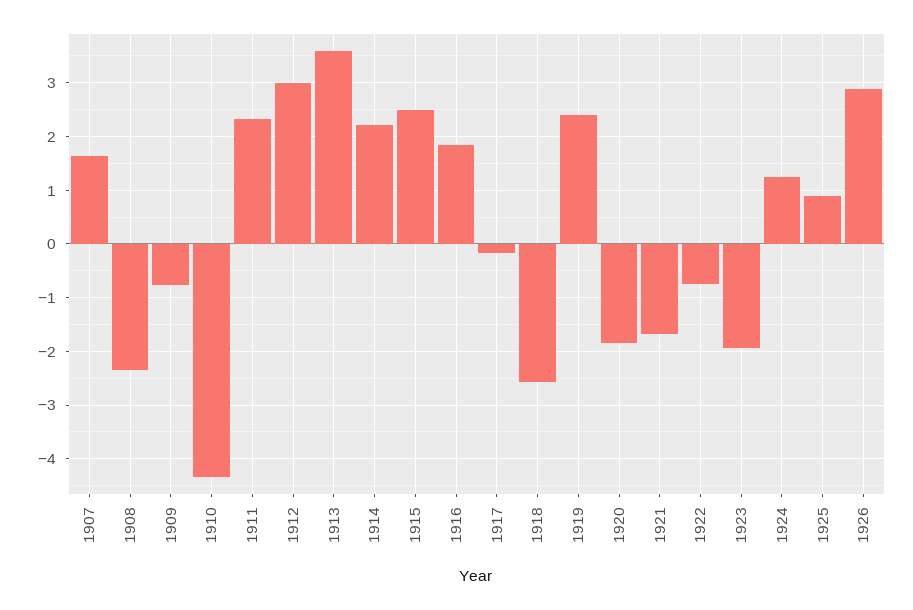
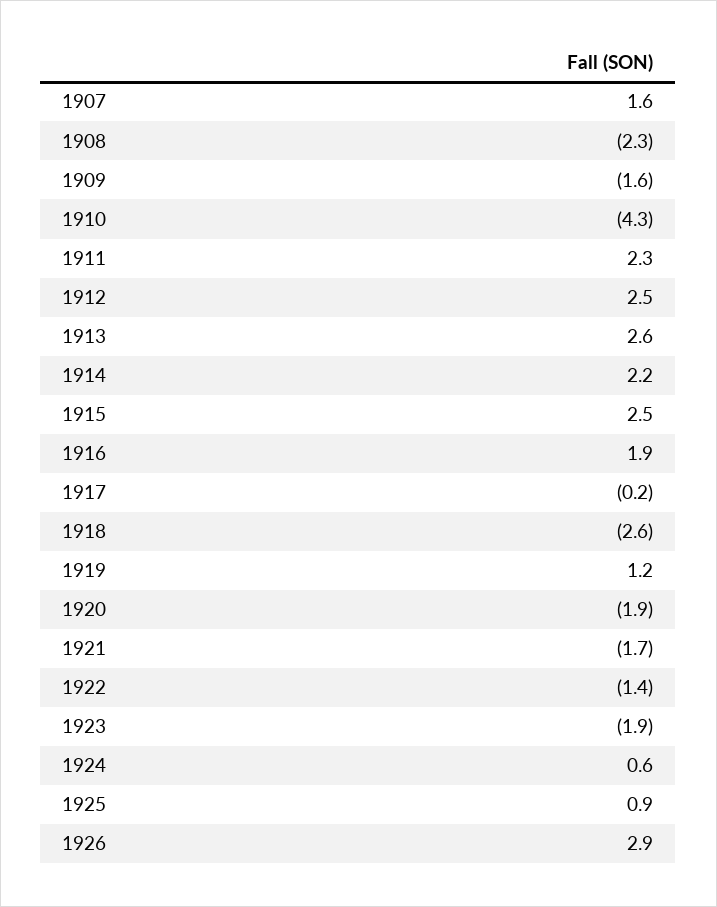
  {
    "1907": 1.6,
    "1908": -2.3,
-   "1909": -0.8,
+   "1909": -1.6,
    "1910": -4.3,
    "1911": 2.3,
-   "1912": 3,
+   "1912": 2.5,
-   "1913": 3.6,
+   "1913": 2.6,
    "1914": 2.2,
    "1915": 2.5,
    "1916": 1.9,
    "1917": -0.2,
    "1918": -2.6,
-   "1919": 2.4,
+   "1919": 1.2,
    "1920": -1.9,
    "1921": -1.7,
-   "1922": -0.8,
+   "1922": -1.4,
    "1923": -1.9,
-   "1924": 1.2,
+   "1924": 0.6,
    "1925": 0.9,
    "1926": 2.9
  }

